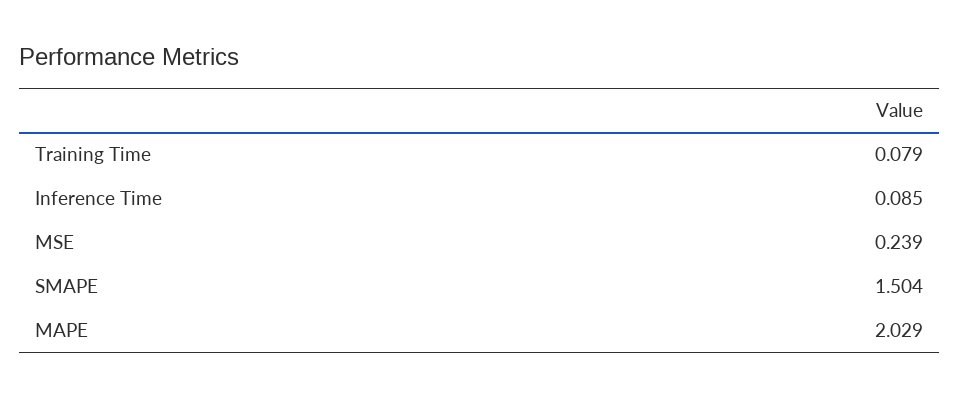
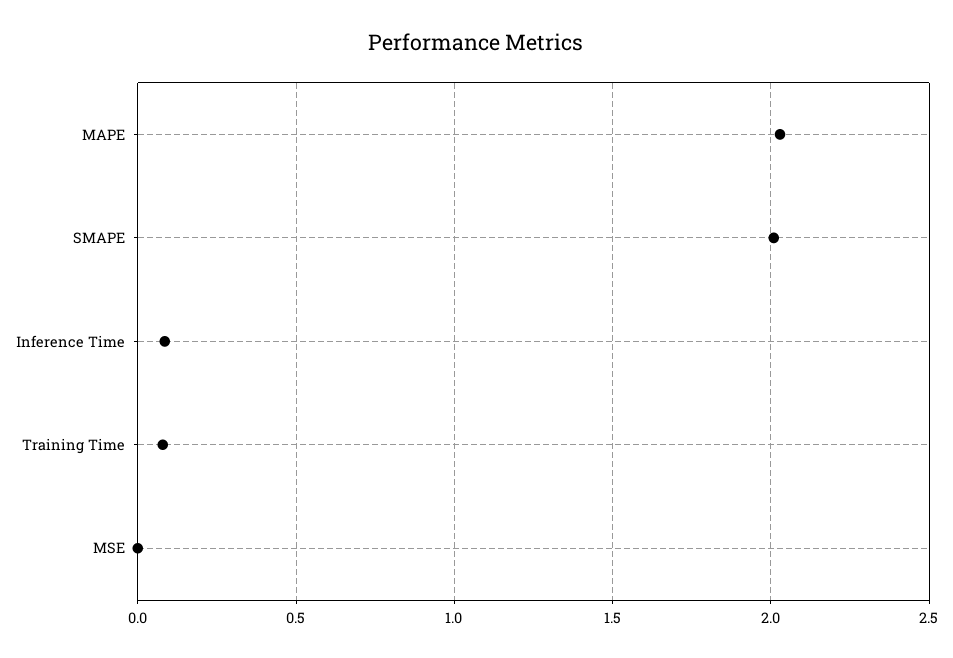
  {
    "Training Time": 0.079,
    "Inference Time": 0.085,
-   "MSE": 0.239,
+   "MSE": 0,
-   "SMAPE": 1.504,
+   "SMAPE": 2,
    "MAPE": 2.029
  }

